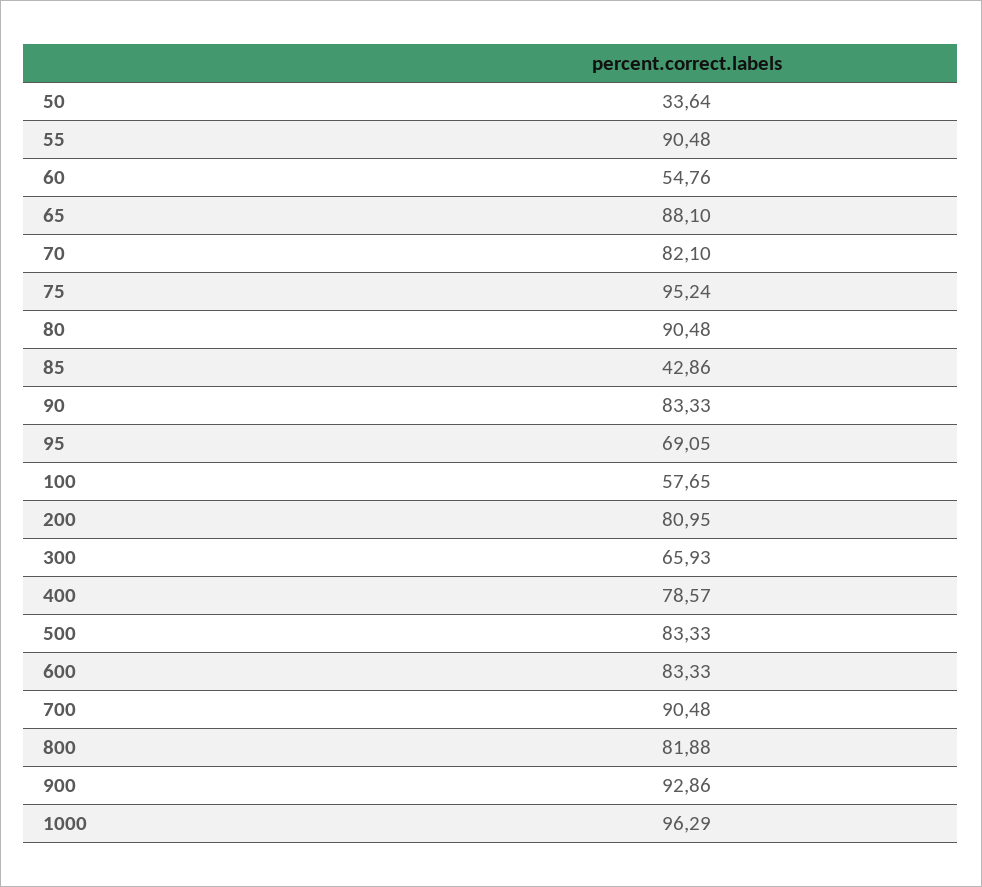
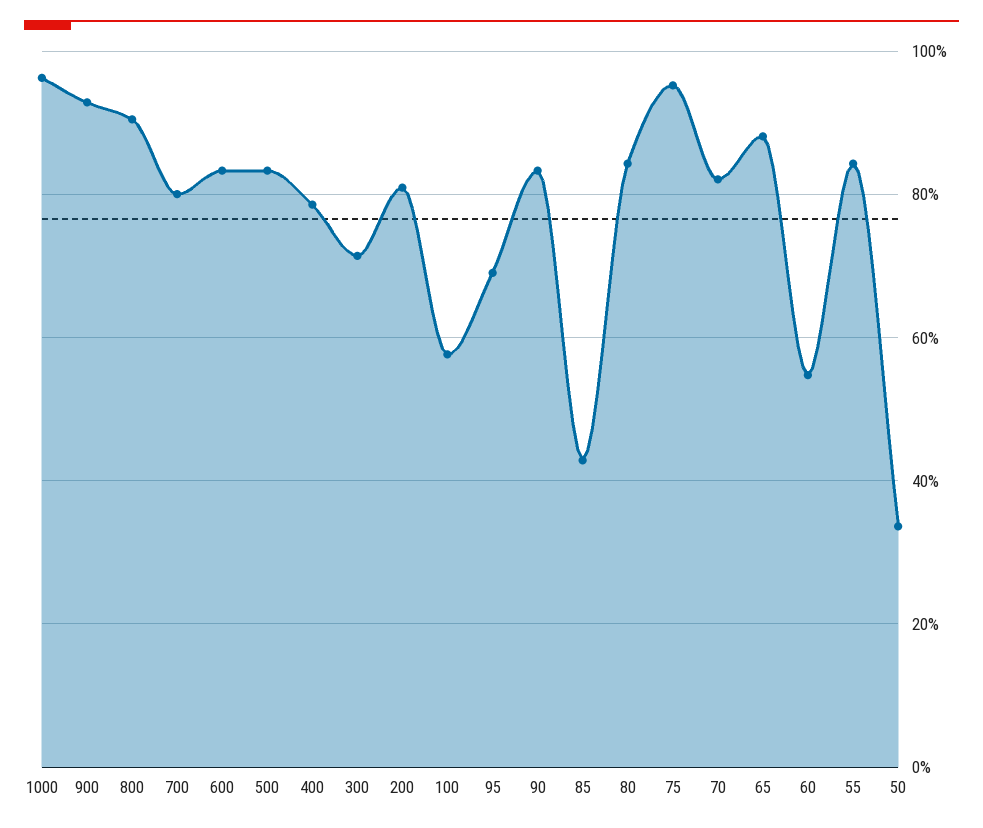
  {
    "50": 33.64,
-   "55": 90.48,
+   "55": 84,
    "60": 54.76,
    "65": 88.1,
    "70": 82.1,
    "75": 95.24,
-   "80": 90.48,
+   "80": 84,
    "85": 42.86,
    "90": 83.33,
    "95": 69.05,
    "100": 57.65,
    "200": 80.95,
-   "300": 65.93,
+   "300": 72,
    "400": 78.57,
    "500": 83.33,
    "600": 83.33,
-   "700": 90.48,
+   "700": 80,
-   "800": 81.88,
+   "800": 90,
    "900": 92.86,
    "1000": 96.29
  }

